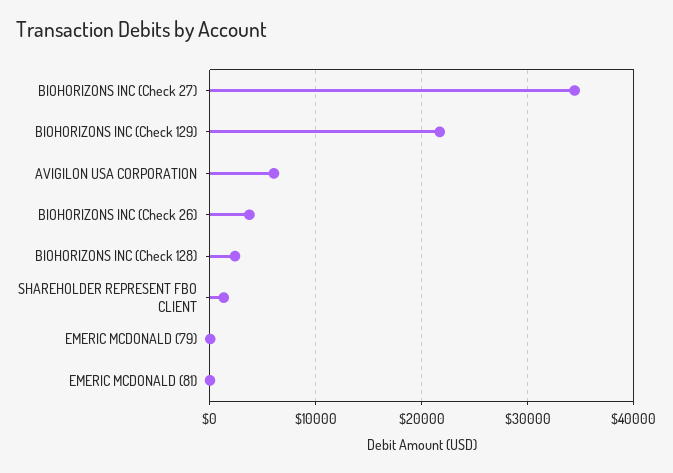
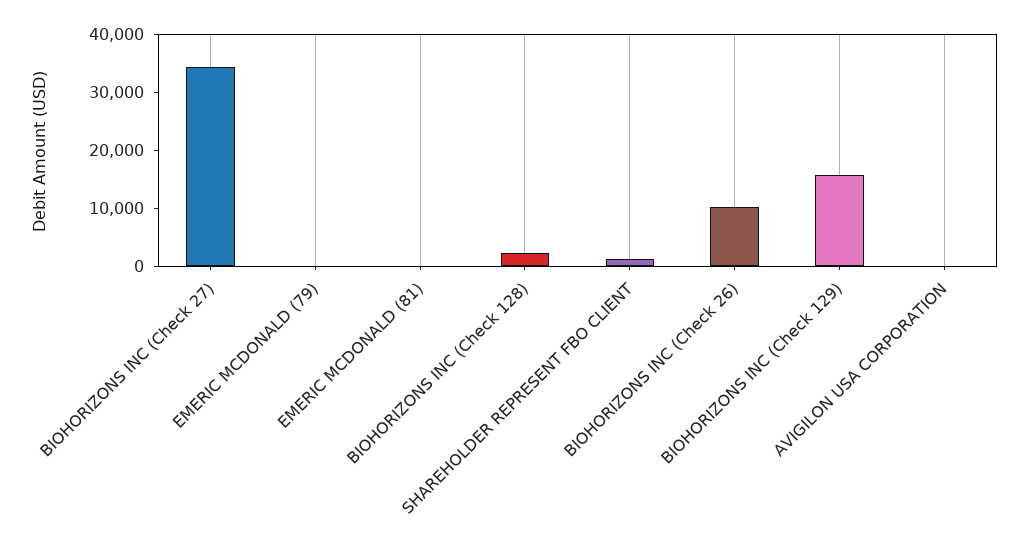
  {
    "BIOHORIZONS INC (Check 27)": 34000,
-   "BIOHORIZONS INC (Check 129)": 22000,
+   "BIOHORIZONS INC (Check 129)": 16000,
-   "AVIGILON USA CORPORATION": 6000,
+   "AVIGILON USA CORPORATION": 0,
-   "BIOHORIZONS INC (Check 26)": 4000,
+   "BIOHORIZONS INC (Check 26)": 10000,
    "BIOHORIZONS INC (Check 128)": 2000,
    "SHAREHOLDER REPRESENT FBO CLIENT": 1000,
    "EMERIC MCDONALD (79)": 0,
    "EMERIC MCDONALD (81)": 0
  }

